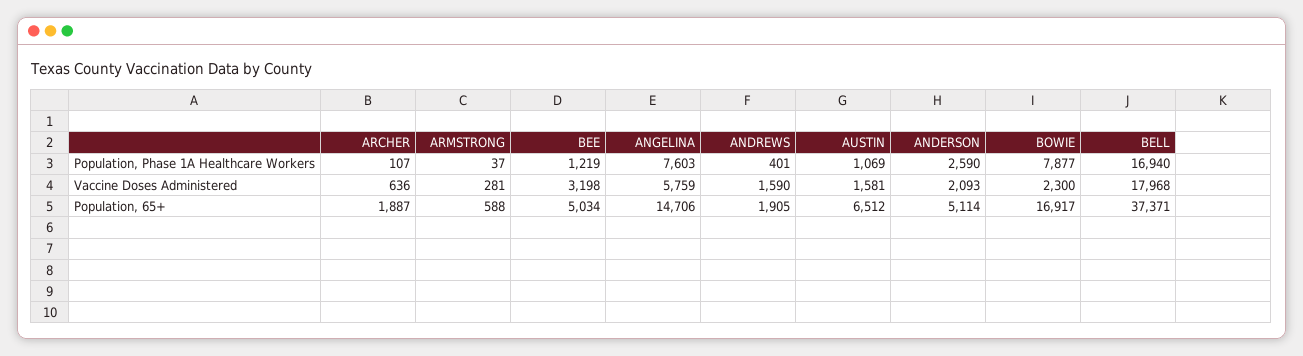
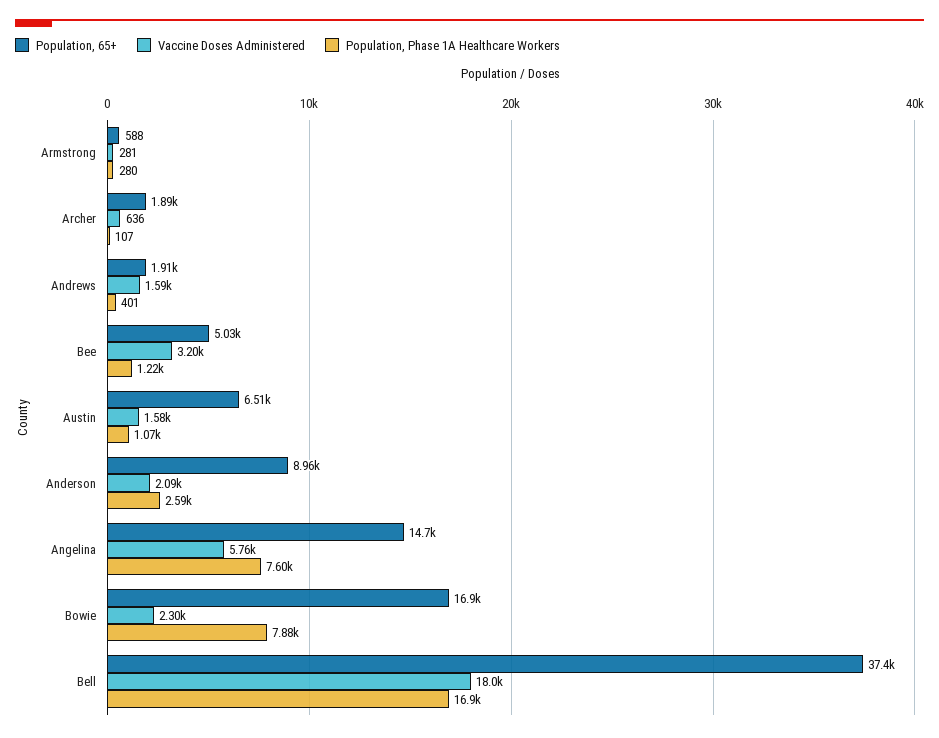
  {
    "Population, Phase 1A Healthcare Workers": {
      "ARCHER": 107,
-     "ARMSTRONG": 37,
+     "ARMSTRONG": 280,
      "BEE": 1219,
      "ANGELINA": 7603,
      "ANDREWS": 401,
      "AUSTIN": 1069,
      "ANDERSON": 2590,
      "BOWIE": 7877,
      "BELL": 16940
    },
    "Vaccine Doses Administered": {
      "ARCHER": 636,
      "ARMSTRONG": 281,
      "BEE": 3198,
      "ANGELINA": 5759,
      "ANDREWS": 1590,
      "AUSTIN": 1581,
      "ANDERSON": 2093,
      "BOWIE": 2300,
      "BELL": 17968
    },
    "Population, 65+": {
      "ARCHER": 1887,
      "ARMSTRONG": 588,
      "BEE": 5034,
      "ANGELINA": 14706,
      "ANDREWS": 1905,
      "AUSTIN": 6512,
-     "ANDERSON": 5114,
+     "ANDERSON": 8960,
      "BOWIE": 16917,
      "BELL": 37371
    }
  }

